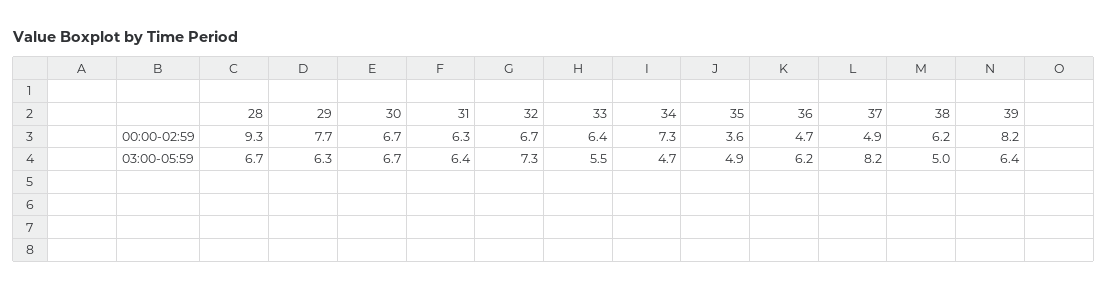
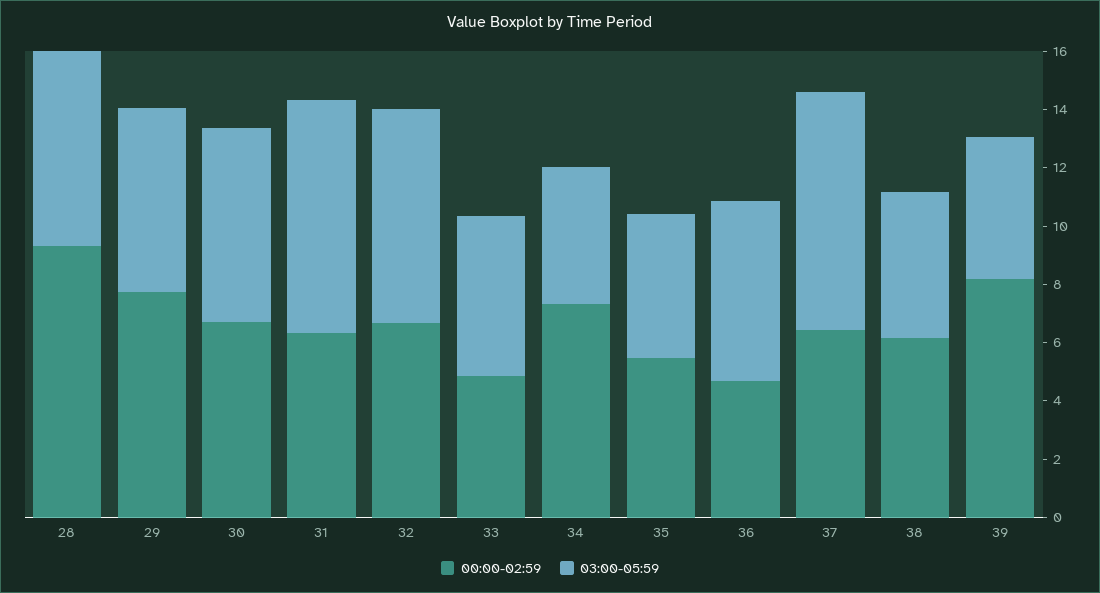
  {
    "00:00-02:59": {
      "28": 9.3,
      "29": 7.7,
      "30": 6.7,
      "31": 6.3,
      "32": 6.7,
-     "33": 6.4,
+     "33": 5,
      "34": 7.3,
-     "35": 3.6,
+     "35": 5.5,
      "36": 4.7,
-     "37": 4.9,
+     "37": 6.5,
      "38": 6.2,
      "39": 8.2
    },
    "03:00-05:59": {
      "28": 6.7,
      "29": 6.3,
      "30": 6.7,
-     "31": 6.4,
+     "31": 8,
      "32": 7.3,
      "33": 5.5,
      "34": 4.7,
      "35": 4.9,
      "36": 6.2,
      "37": 8.2,
      "38": 5,
-     "39": 6.4
+     "39": 5
    }
  }

